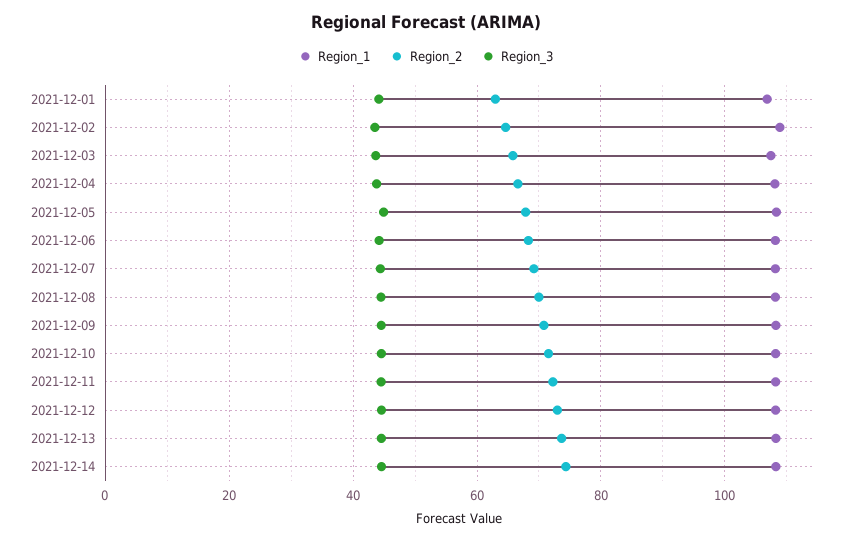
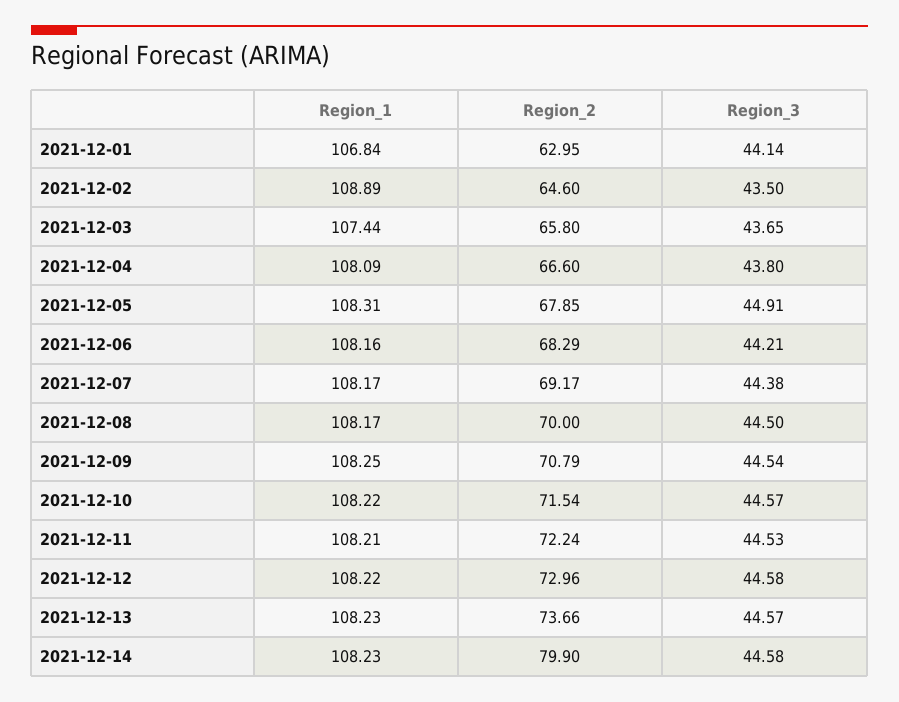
  {
    "Region_1": {
      "2021-12-01": 106.84,
      "2021-12-02": 108.89,
      "2021-12-03": 107.44,
      "2021-12-04": 108.09,
      "2021-12-05": 108.31,
      "2021-12-06": 108.16,
      "2021-12-07": 108.17,
      "2021-12-08": 108.17,
      "2021-12-09": 108.25,
      "2021-12-10": 108.22,
      "2021-12-11": 108.21,
      "2021-12-12": 108.22,
      "2021-12-13": 108.23,
      "2021-12-14": 108.23
    },
    "Region_2": {
      "2021-12-01": 62.95,
      "2021-12-02": 64.6,
      "2021-12-03": 65.8,
      "2021-12-04": 66.6,
      "2021-12-05": 67.85,
      "2021-12-06": 68.29,
      "2021-12-07": 69.17,
      "2021-12-08": 70,
      "2021-12-09": 70.79,
      "2021-12-10": 71.54,
      "2021-12-11": 72.24,
      "2021-12-12": 72.96,
      "2021-12-13": 73.66,
-     "2021-12-14": 74
+     "2021-12-14": 79.9
    },
    "Region_3": {
      "2021-12-01": 44.14,
      "2021-12-02": 43.5,
      "2021-12-03": 43.65,
      "2021-12-04": 43.8,
      "2021-12-05": 44.91,
      "2021-12-06": 44.21,
      "2021-12-07": 44.38,
      "2021-12-08": 44.5,
      "2021-12-09": 44.54,
      "2021-12-10": 44.57,
      "2021-12-11": 44.53,
      "2021-12-12": 44.58,
      "2021-12-13": 44.57,
      "2021-12-14": 44.58
    }
  }

